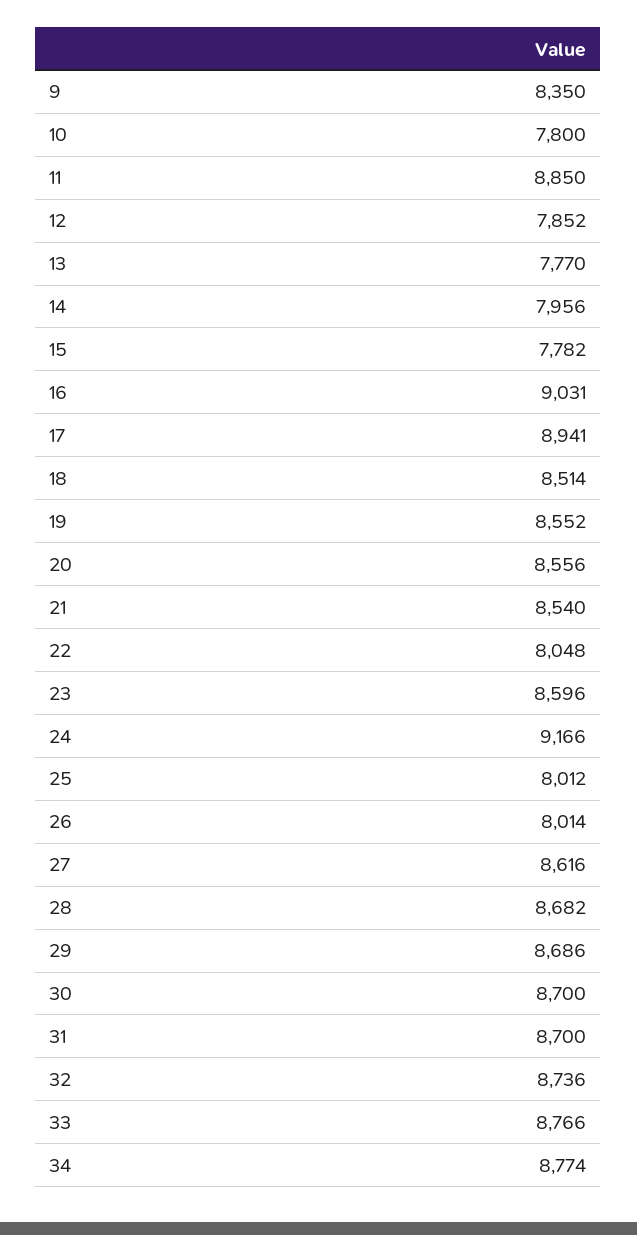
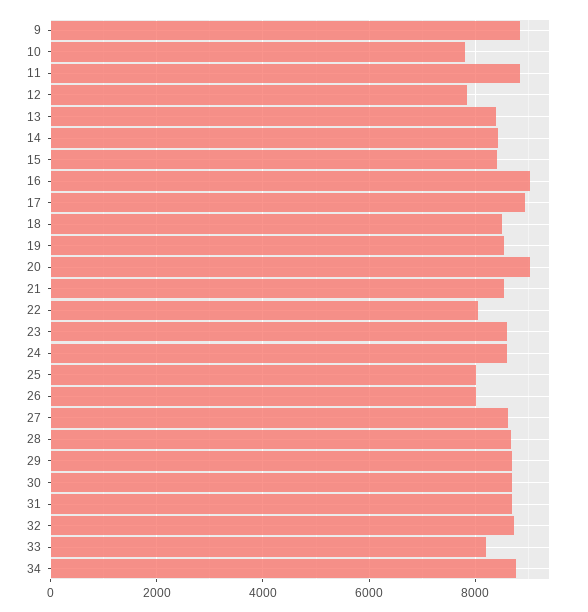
  {
-   "9": 8350,
+   "9": 8800,
    "10": 7800,
    "11": 8850,
    "12": 7852,
-   "13": 7770,
+   "13": 8400,
-   "14": 7956,
+   "14": 8400,
-   "15": 7782,
+   "15": 8400,
    "16": 9031,
    "17": 8941,
    "18": 8514,
    "19": 8552,
-   "20": 8556,
+   "20": 9000,
    "21": 8540,
    "22": 8048,
    "23": 8596,
-   "24": 9166,
+   "24": 8600,
    "25": 8012,
    "26": 8014,
    "27": 8616,
    "28": 8682,
    "29": 8686,
    "30": 8700,
    "31": 8700,
    "32": 8736,
-   "33": 8766,
+   "33": 8200,
    "34": 8774
  }

